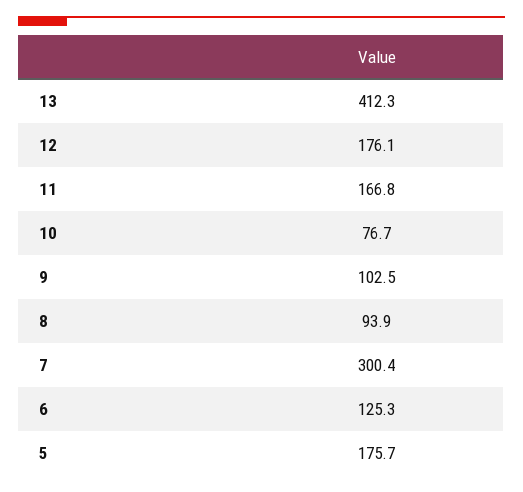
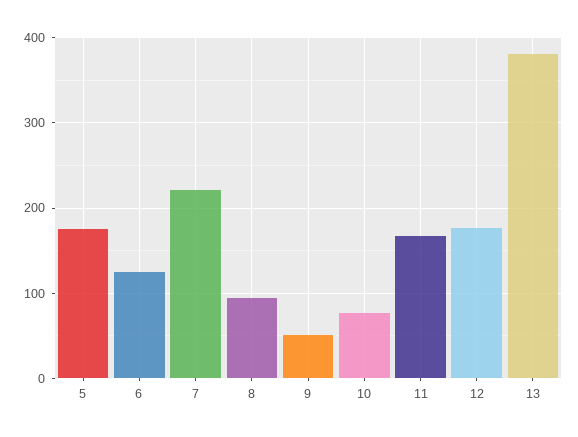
  {
-   "13": 412.3,
+   "13": 380,
    "12": 176.1,
    "11": 166.8,
    "10": 76.7,
-   "9": 102.5,
+   "9": 50,
    "8": 93.9,
-   "7": 300.4,
+   "7": 220,
    "6": 125.3,
    "5": 175.7
  }

